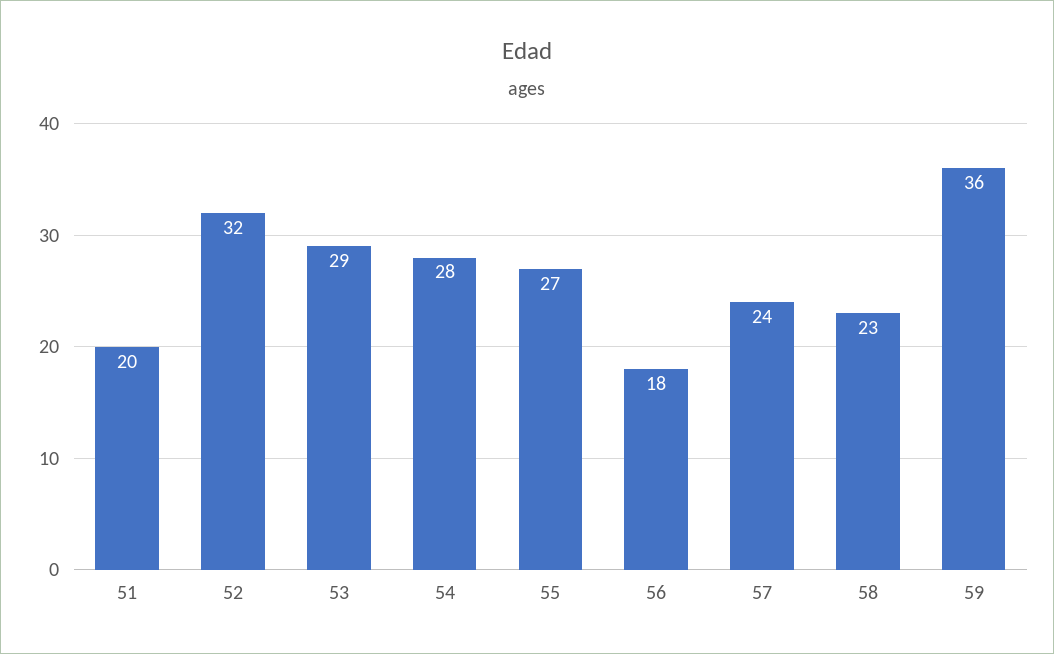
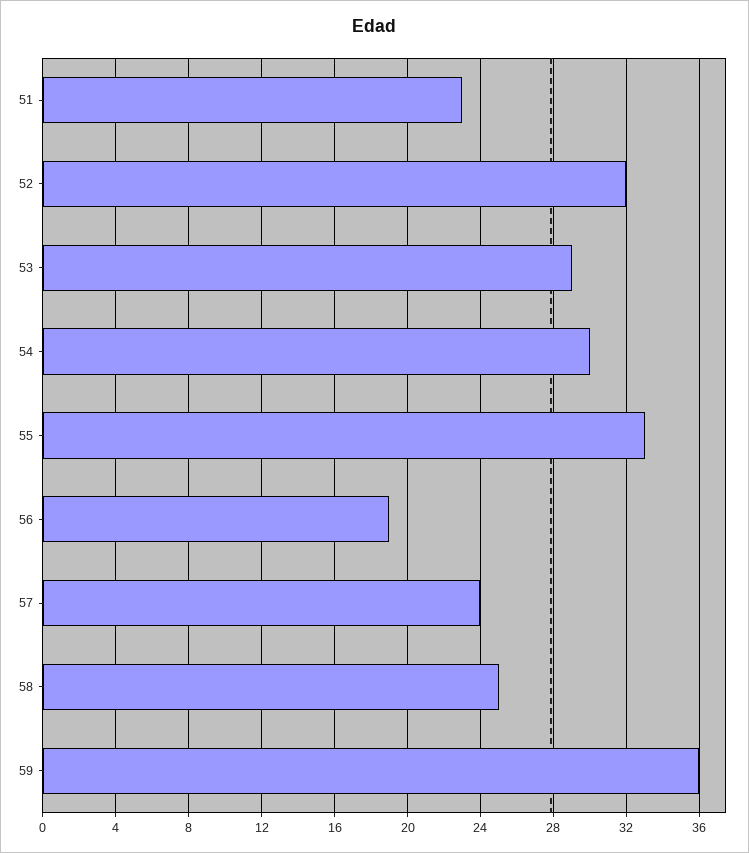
  {
-   "51": 20,
+   "51": 23,
    "52": 32,
    "53": 29,
-   "54": 28,
+   "54": 30,
-   "55": 27,
+   "55": 33,
-   "56": 18,
+   "56": 19,
    "57": 24,
-   "58": 23,
+   "58": 25,
    "59": 36
  }

